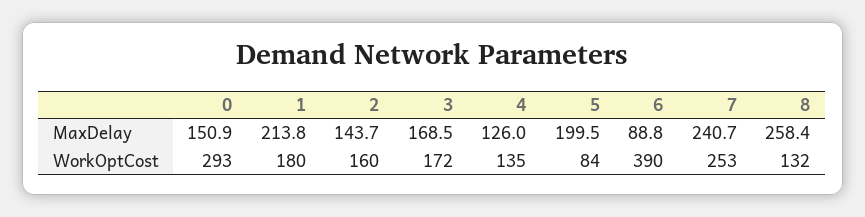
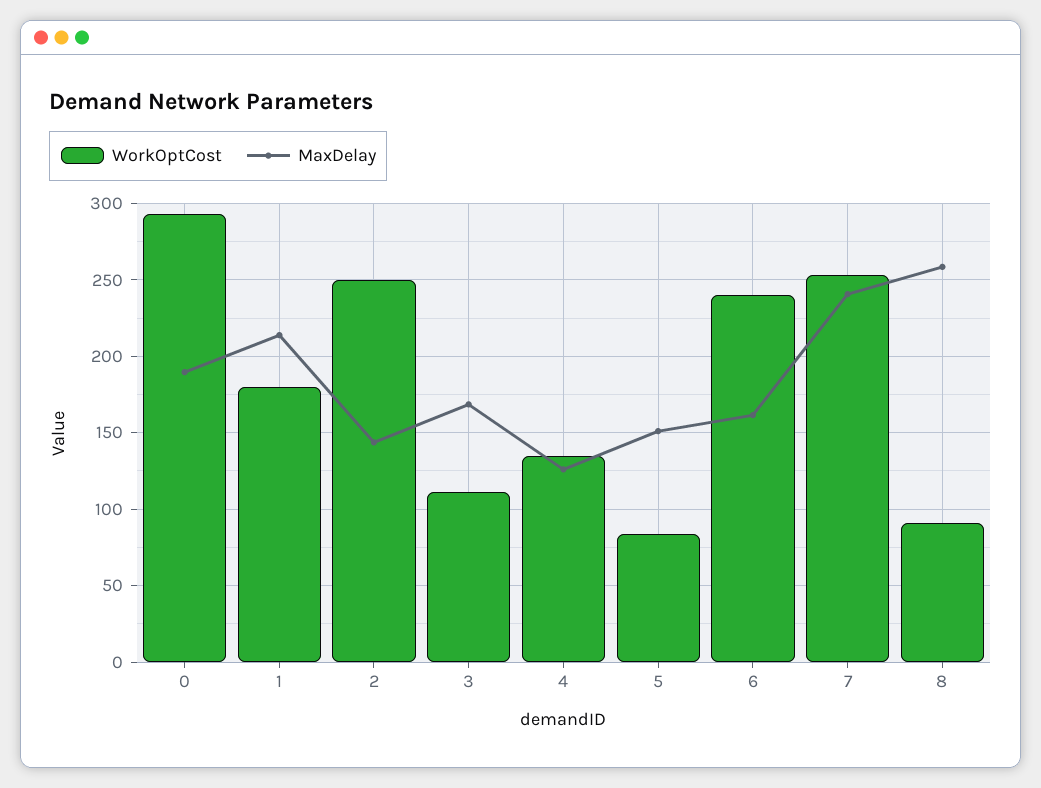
  {
    "MaxDelay": {
-     "0": 150.9,
+     "0": 190,
      "1": 213.8,
      "2": 143.7,
      "3": 168.5,
      "4": 126,
-     "5": 199.5,
+     "5": 150,
-     "6": 88.8,
+     "6": 160,
      "7": 240.7,
      "8": 258.4
    },
    "WorkOptCost": {
      "0": 293,
      "1": 180,
-     "2": 160,
+     "2": 250,
-     "3": 172,
+     "3": 110,
      "4": 135,
      "5": 84,
-     "6": 390,
+     "6": 240,
      "7": 253,
-     "8": 132
+     "8": 90
    }
  }

